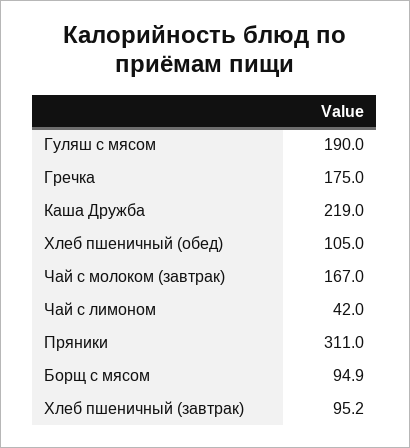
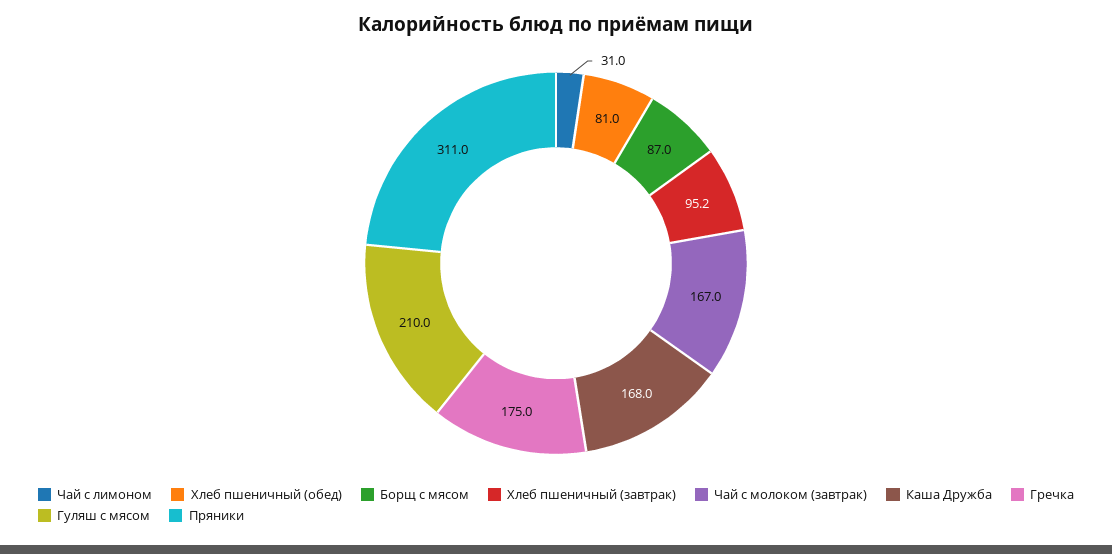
  {
-   "Гуляш с мясом": 190,
+   "Гуляш с мясом": 210,
    "Гречка": 175,
-   "Каша Дружба": 219,
+   "Каша Дружба": 168,
-   "Хлеб пшеничный (обед)": 105,
+   "Хлеб пшеничный (обед)": 81,
    "Чай с молоком (завтрак)": 167,
-   "Чай с лимоном": 42,
+   "Чай с лимоном": 31,
    "Пряники": 311,
-   "Борщ с мясом": 94.9,
+   "Борщ с мясом": 87,
    "Хлеб пшеничный (завтрак)": 95.2
  }

